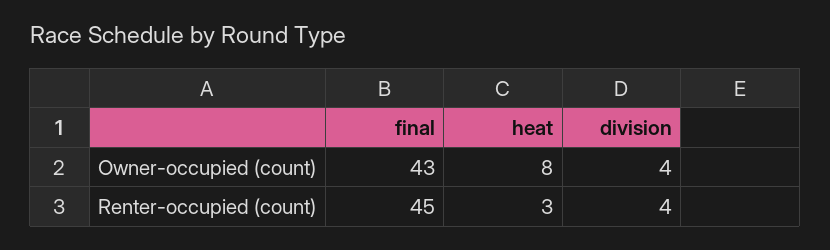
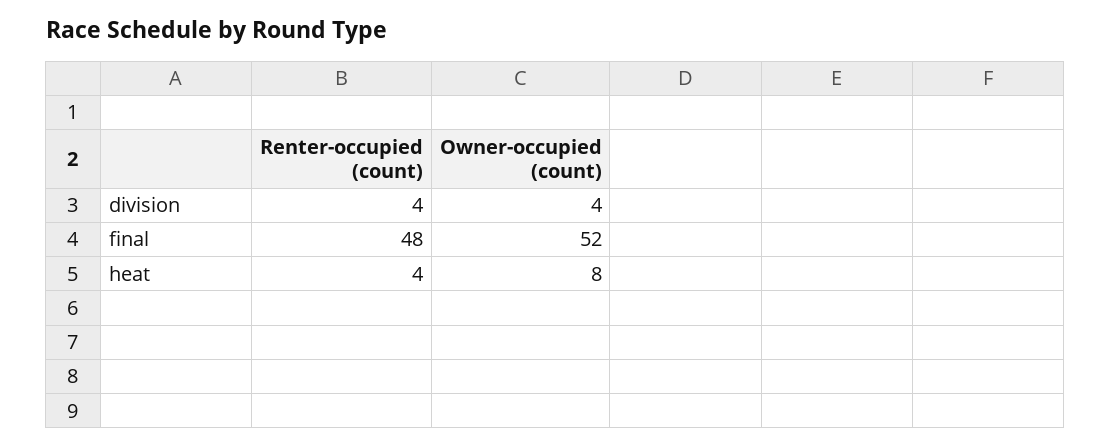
  {
    "final": {
-     "Owner-occupied (count)": 43,
+     "Owner-occupied (count)": 52,
-     "Renter-occupied (count)": 45
+     "Renter-occupied (count)": 48
    },
    "heat": {
      "Owner-occupied (count)": 8,
-     "Renter-occupied (count)": 3
+     "Renter-occupied (count)": 4
    },
    "division": {
      "Owner-occupied (count)": 4,
      "Renter-occupied (count)": 4
    }
  }

